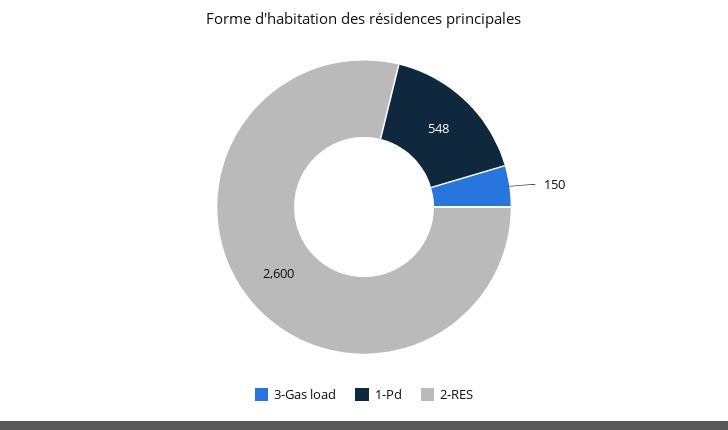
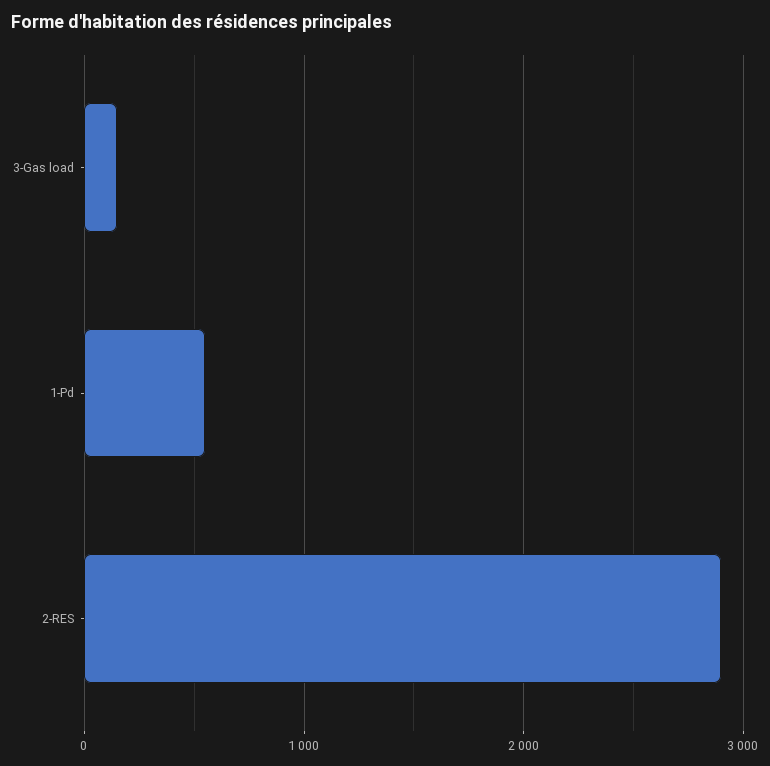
  {
    "3-Gas load": 150,
    "1-Pd": 548,
-   "2-RES": 2600
+   "2-RES": 2900
  }

